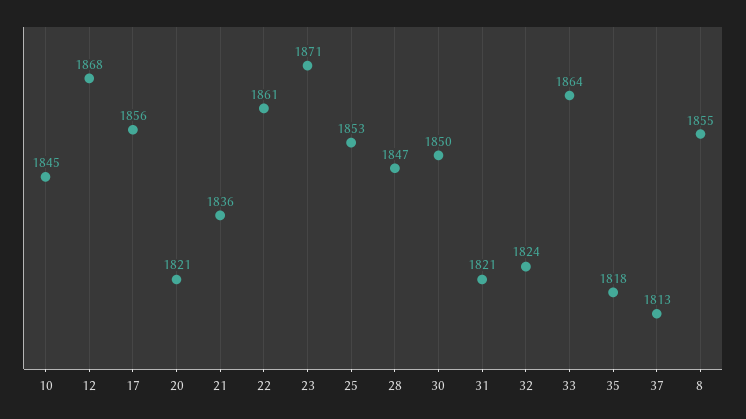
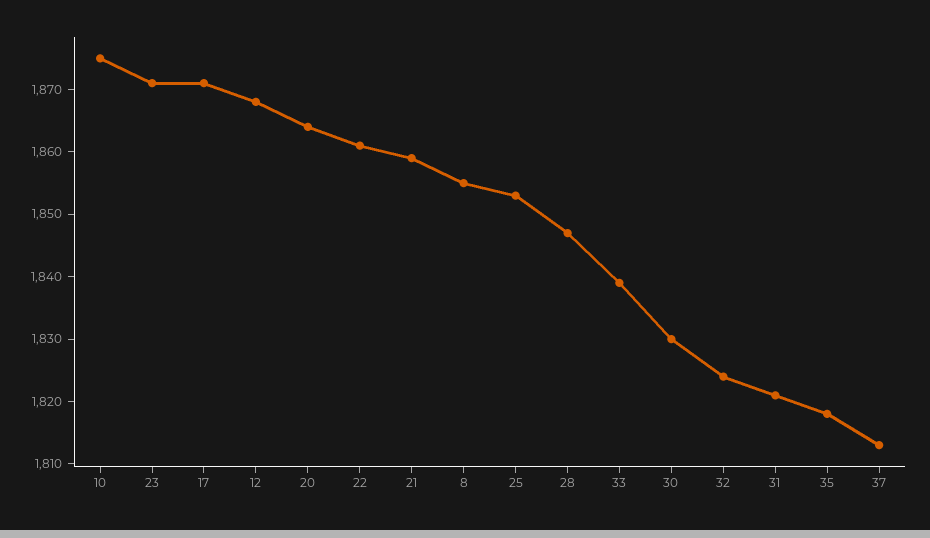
  {
-   "10": 1845,
+   "10": 1875,
    "12": 1868,
-   "17": 1856,
+   "17": 1870,
-   "20": 1821,
+   "20": 1865,
-   "21": 1836,
+   "21": 1860,
    "22": 1861,
    "23": 1871,
    "25": 1853,
    "28": 1847,
-   "30": 1850,
+   "30": 1830,
    "31": 1821,
    "32": 1824,
-   "33": 1864,
+   "33": 1840,
    "35": 1818,
    "37": 1813,
    "8": 1855
  }

